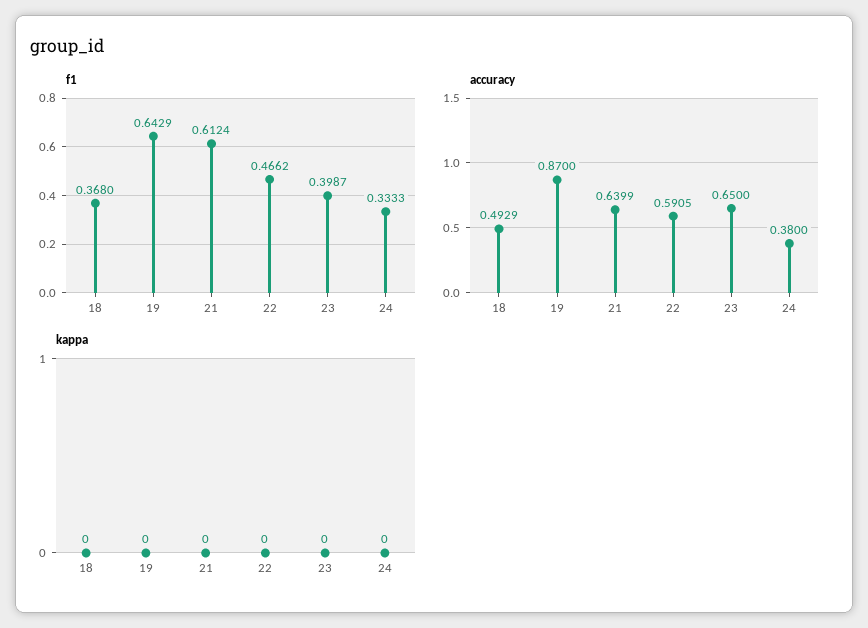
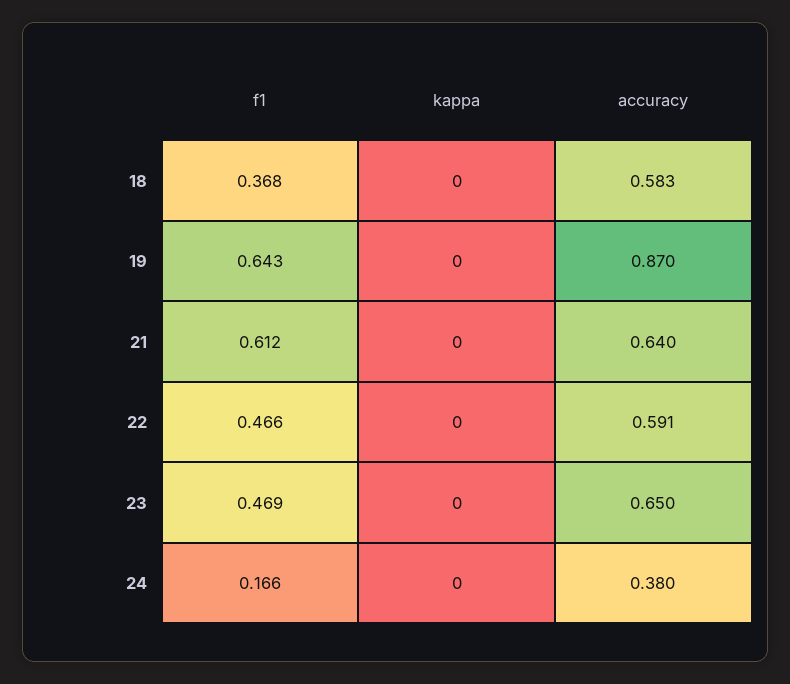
  {
    "f1": {
      "18": 0.368,
      "19": 0.6429,
      "21": 0.6124,
      "22": 0.4662,
-     "23": 0.3987,
+     "23": 0.469,
-     "24": 0.3333
+     "24": 0.166
    },
    "accuracy": {
-     "18": 0.4929,
+     "18": 0.583,
      "19": 0.87,
      "21": 0.6399,
      "22": 0.5905,
      "23": 0.65,
      "24": 0.38
    },
    "kappa": {
      "18": 0,
      "19": 0,
      "21": 0,
      "22": 0,
      "23": 0,
      "24": 0
    }
  }

